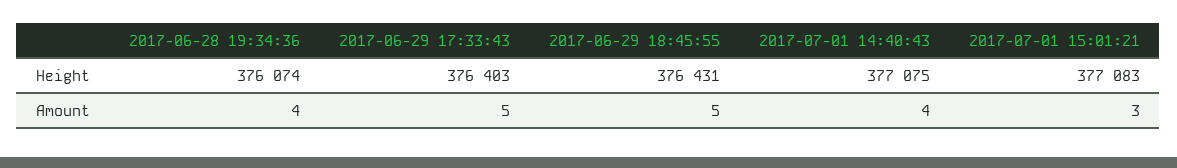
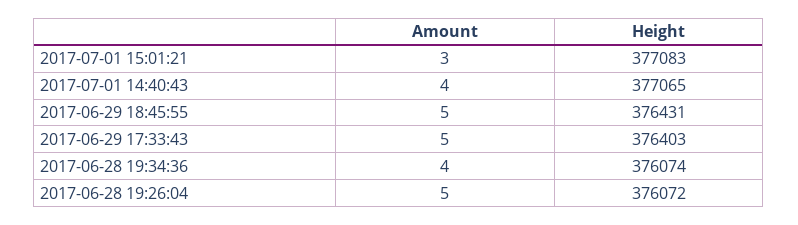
  {
    "2017-06-28 19:34:36": {
      "Height": 376074,
      "Amount": 4
    },
    "2017-06-29 17:33:43": {
      "Height": 376403,
      "Amount": 5
    },
    "2017-06-29 18:45:55": {
      "Height": 376431,
      "Amount": 5
    },
    "2017-07-01 14:40:43": {
-     "Height": 377075,
+     "Height": 377065,
      "Amount": 4
    },
    "2017-07-01 15:01:21": {
      "Height": 377083,
      "Amount": 3
-   }
+   },
+   "2017-06-28 19:26:04": {
+     "Amount": 5,
+     "Height": 376072
+   }
  }

